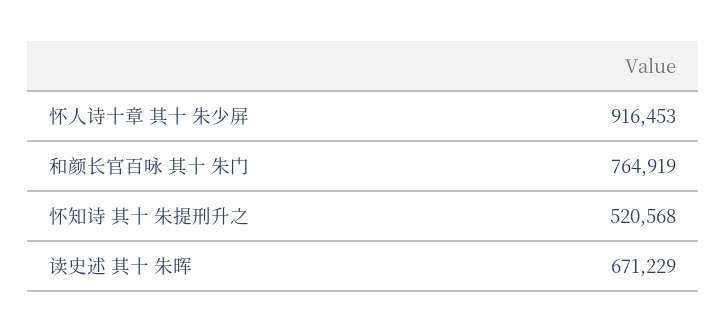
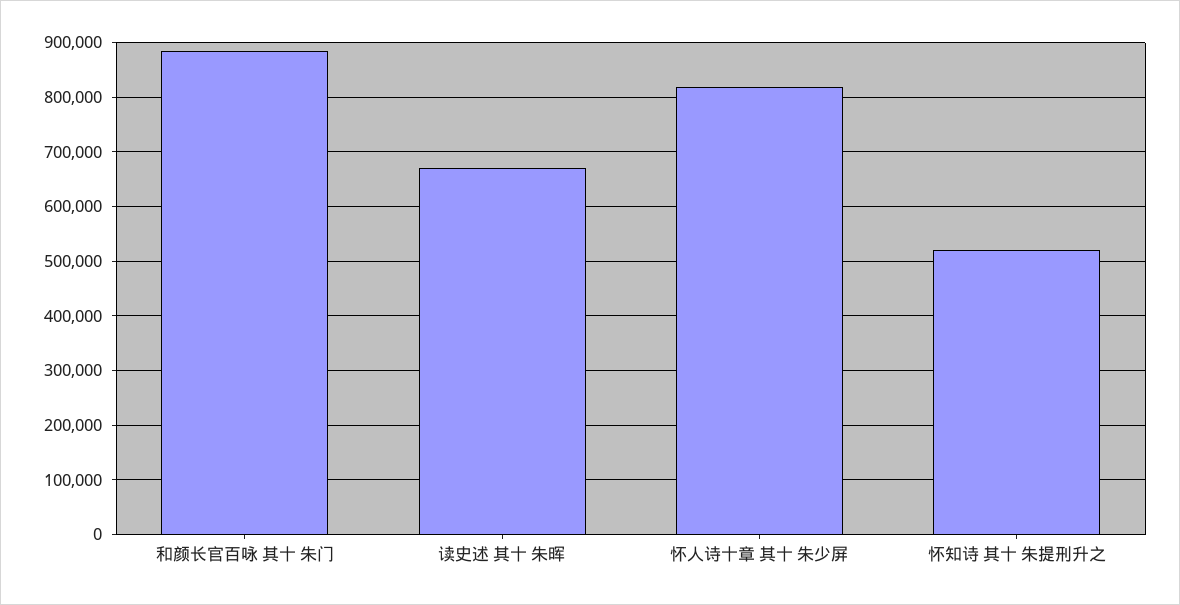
  {
-   "怀人诗十章 其十 朱少屏": 916453,
+   "怀人诗十章 其十 朱少屏": 820000,
-   "和颜长官百咏 其十 朱门": 764919,
+   "和颜长官百咏 其十 朱门": 880000,
    "怀知诗 其十 朱提刑升之": 520568,
    "读史述 其十 朱晖": 671229
  }

